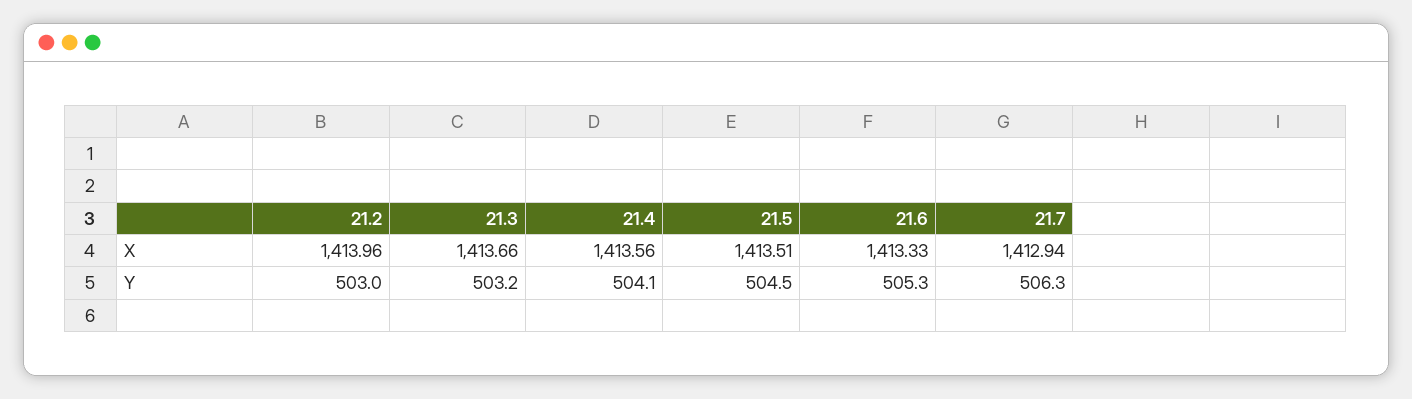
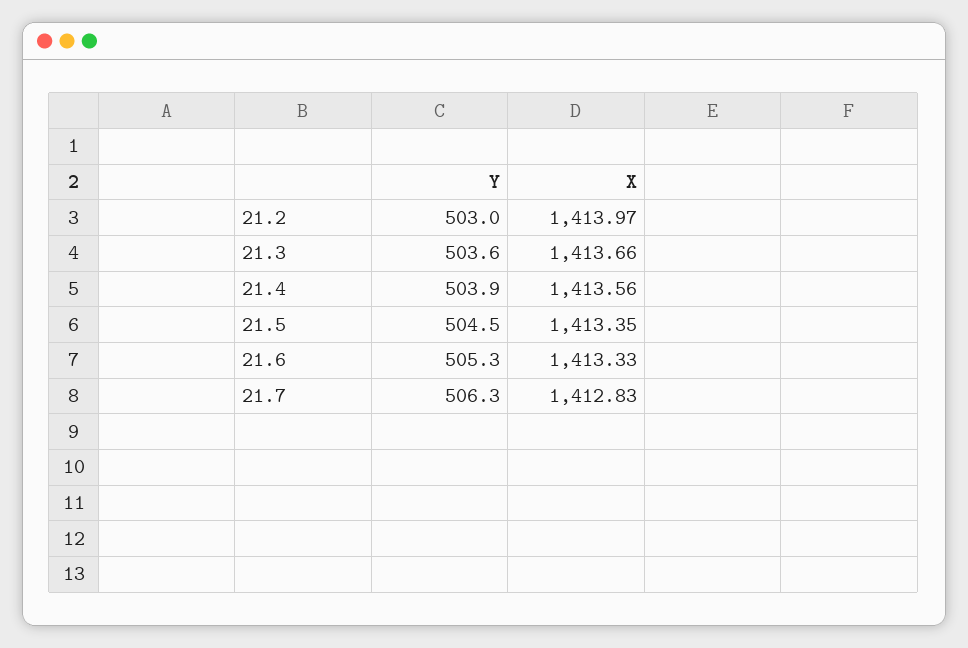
  {
    "21.2": {
-     "X": 1413.96,
+     "X": 1413.97,
      "Y": 503
    },
    "21.3": {
      "X": 1413.66,
-     "Y": 503.2
+     "Y": 503.6
    },
    "21.4": {
      "X": 1413.56,
-     "Y": 504.1
+     "Y": 503.9
    },
    "21.5": {
-     "X": 1413.51,
+     "X": 1413.35,
      "Y": 504.5
    },
    "21.6": {
      "X": 1413.33,
      "Y": 505.3
    },
    "21.7": {
-     "X": 1412.94,
+     "X": 1412.83,
      "Y": 506.3
    }
  }

